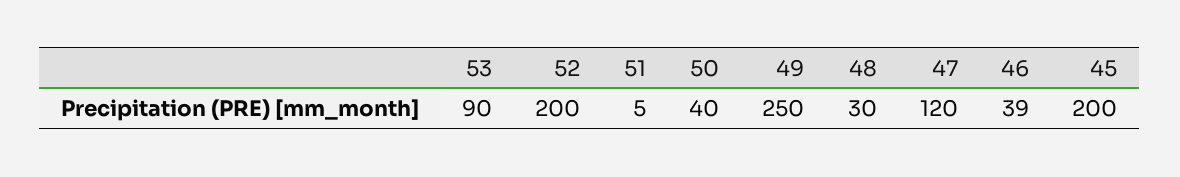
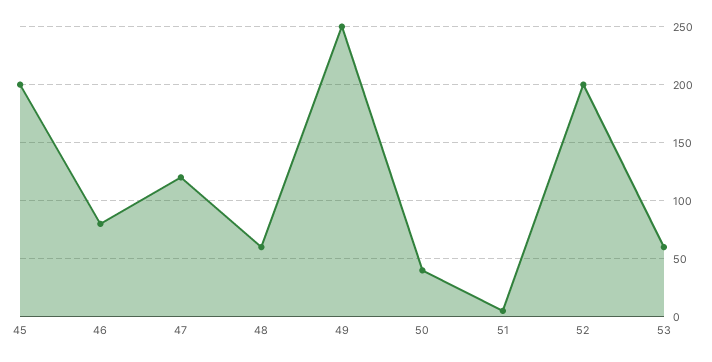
  {
-   "53": 90,
+   "53": 60,
    "52": 200,
    "51": 5,
    "50": 40,
    "49": 250,
-   "48": 30,
+   "48": 60,
    "47": 120,
-   "46": 39,
+   "46": 80,
    "45": 200
  }

